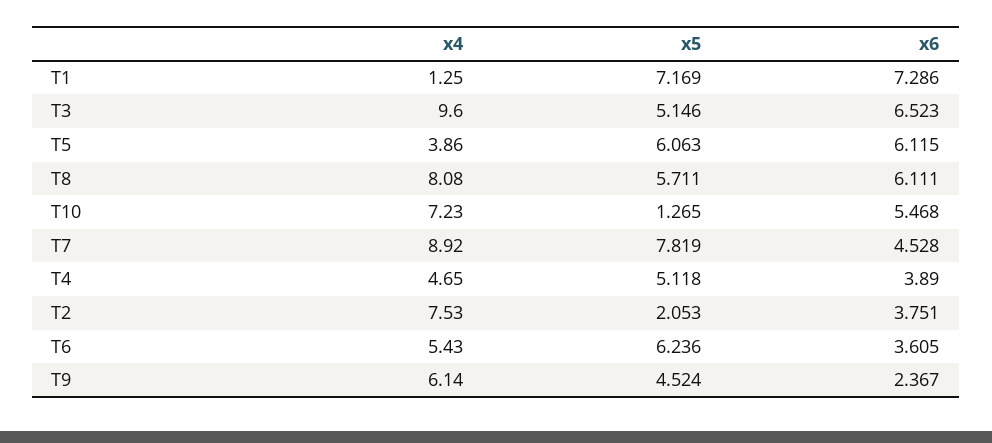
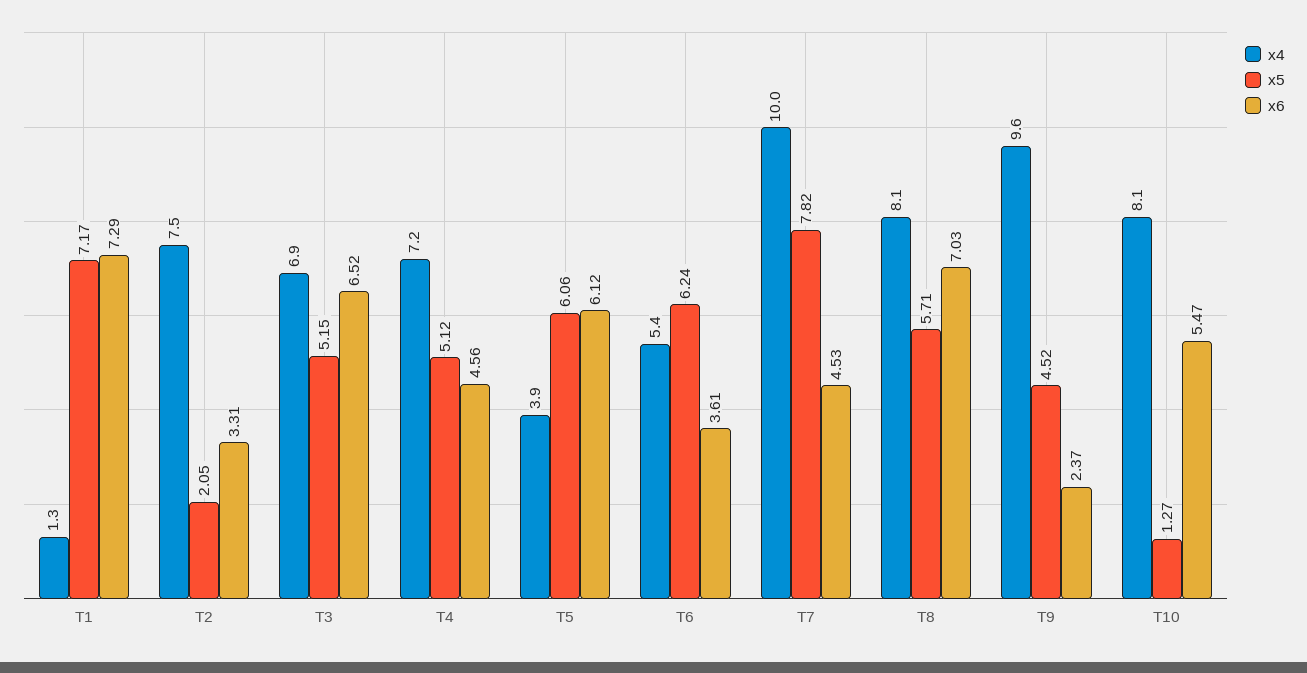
  {
    "x4": {
      "T1": 1.25,
-     "T3": 9.6,
+     "T3": 6.9,
      "T5": 3.86,
      "T8": 8.08,
-     "T10": 7.23,
+     "T10": 8.1,
-     "T7": 8.92,
+     "T7": 10,
-     "T4": 4.65,
+     "T4": 7.2,
      "T2": 7.53,
      "T6": 5.43,
-     "T9": 6.14
+     "T9": 9.6
    },
    "x5": {
      "T1": 7.169,
      "T3": 5.146,
      "T5": 6.063,
      "T8": 5.711,
      "T10": 1.265,
      "T7": 7.819,
      "T4": 5.118,
      "T2": 2.053,
      "T6": 6.236,
      "T9": 4.524
    },
    "x6": {
      "T1": 7.286,
      "T3": 6.523,
      "T5": 6.115,
-     "T8": 6.111,
+     "T8": 7.03,
      "T10": 5.468,
      "T7": 4.528,
-     "T4": 3.89,
+     "T4": 4.56,
-     "T2": 3.751,
+     "T2": 3.31,
      "T6": 3.605,
      "T9": 2.367
    }
  }

